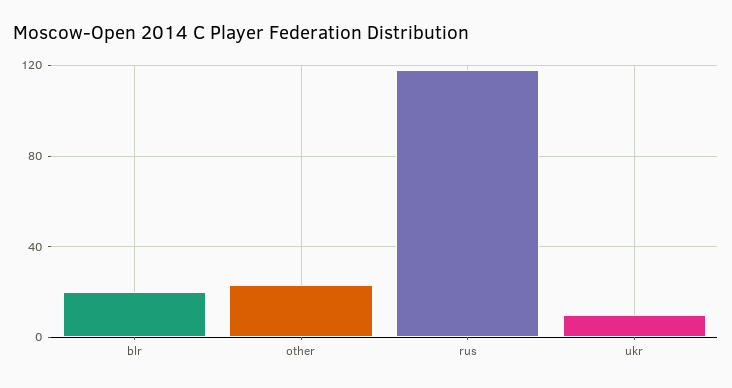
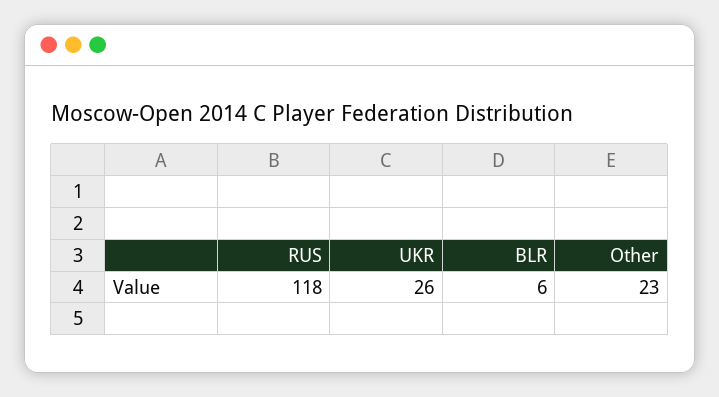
  {
-   "blr": 20,
+   "blr": 6,
    "other": 23,
    "rus": 118,
-   "ukr": 10
+   "ukr": 26
  }

